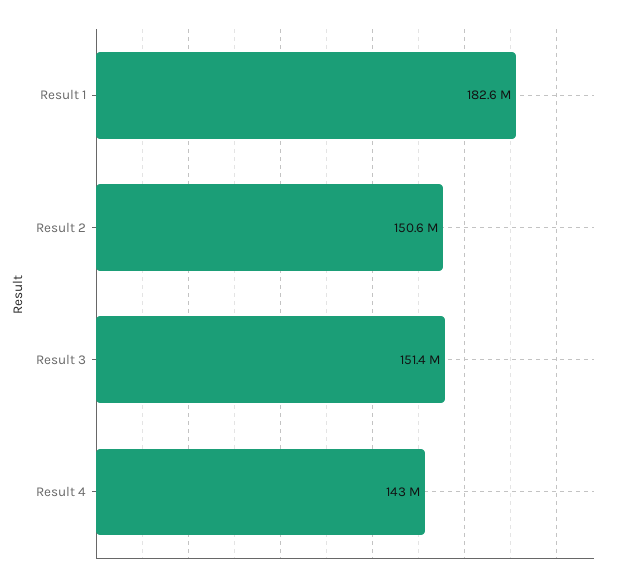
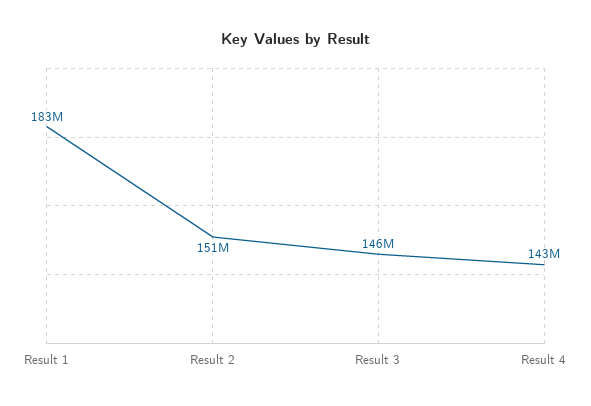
  {
    "Result 1": 182600000,
    "Result 2": 150600000,
-   "Result 3": 151400000,
+   "Result 3": 146000000,
    "Result 4": 143000000
  }

